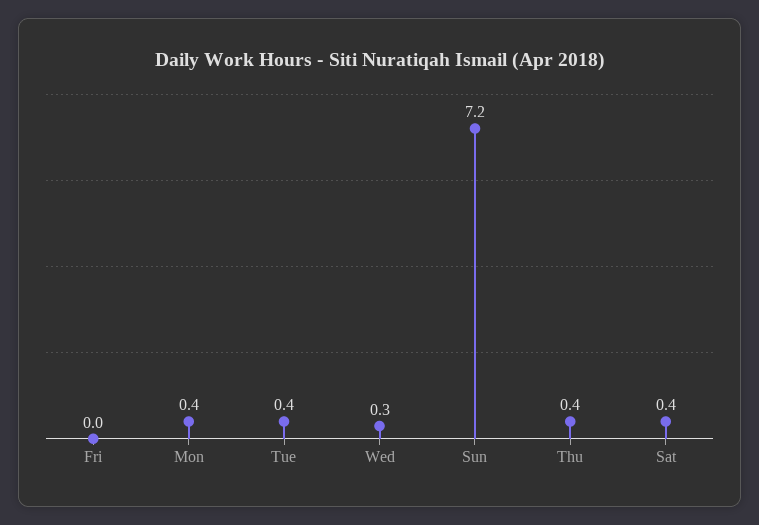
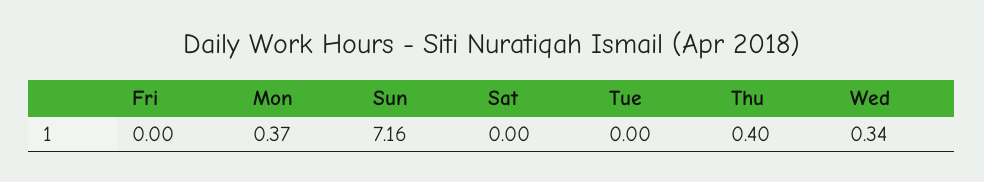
  {
    "Fri": 0,
    "Mon": 0.37,
-   "Tue": 0.4,
+   "Tue": 0,
    "Wed": 0.34,
    "Sun": 7.16,
    "Thu": 0.4,
-   "Sat": 0.4
+   "Sat": 0
  }

